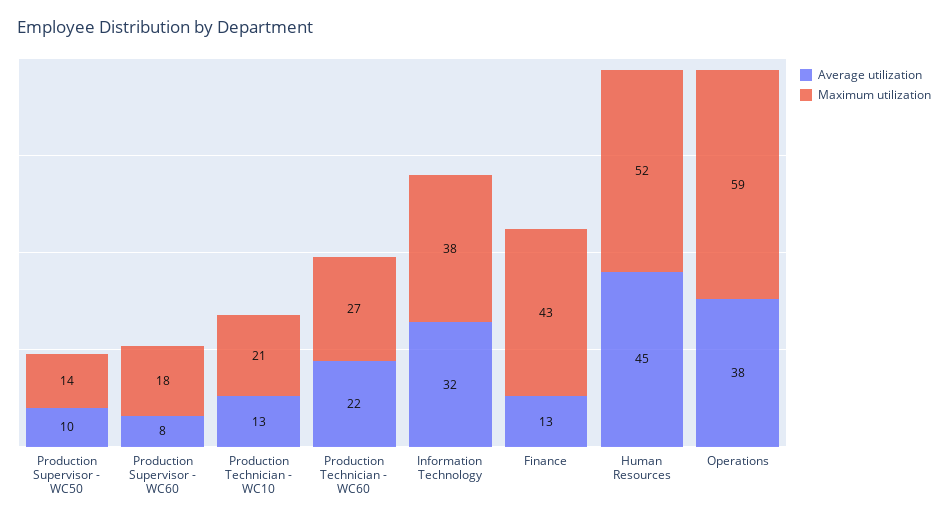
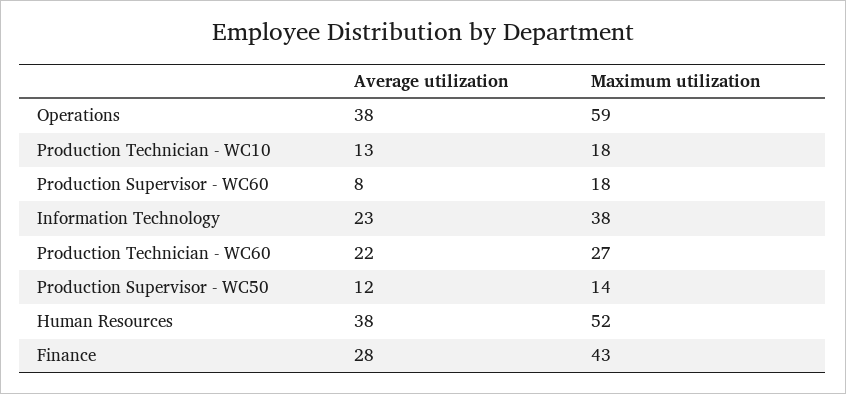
  {
    "Average utilization": {
-     "Production Supervisor - WC50": 10,
+     "Production Supervisor - WC50": 12,
      "Production Supervisor - WC60": 8,
      "Production Technician - WC10": 13,
      "Production Technician - WC60": 22,
-     "Information Technology": 32,
+     "Information Technology": 23,
-     "Finance": 13,
+     "Finance": 28,
-     "Human Resources": 45,
+     "Human Resources": 38,
      "Operations": 38
    },
    "Maximum utilization": {
      "Production Supervisor - WC50": 14,
      "Production Supervisor - WC60": 18,
-     "Production Technician - WC10": 21,
+     "Production Technician - WC10": 18,
      "Production Technician - WC60": 27,
      "Information Technology": 38,
      "Finance": 43,
      "Human Resources": 52,
      "Operations": 59
    }
  }

